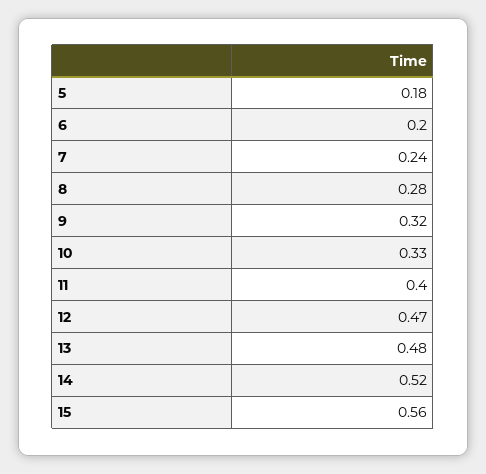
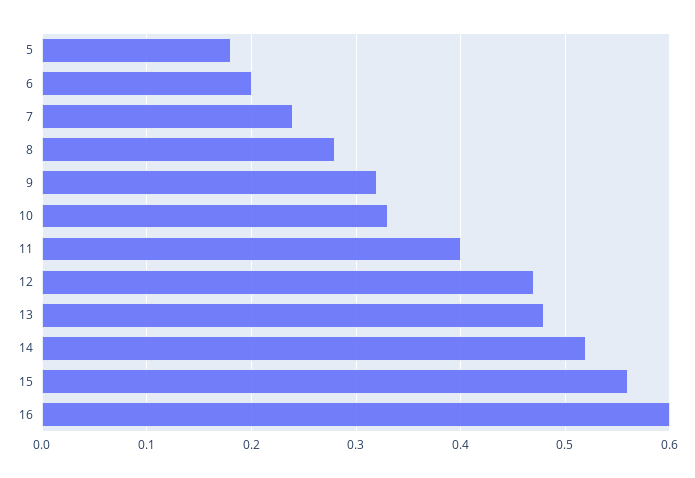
  {
    "5": 0.18,
    "6": 0.2,
    "7": 0.24,
    "8": 0.28,
    "9": 0.32,
    "10": 0.33,
    "11": 0.4,
    "12": 0.47,
    "13": 0.48,
    "14": 0.52,
-   "15": 0.56
+   "15": 0.56,
+   "16": 0.6
  }

